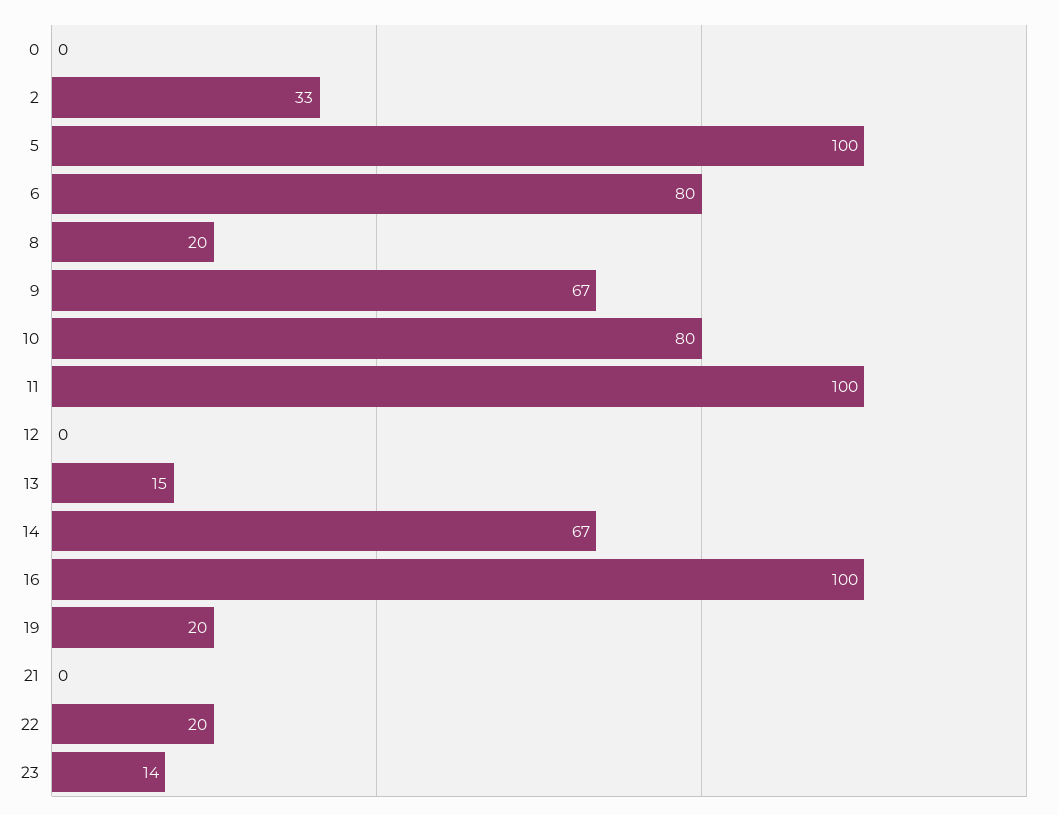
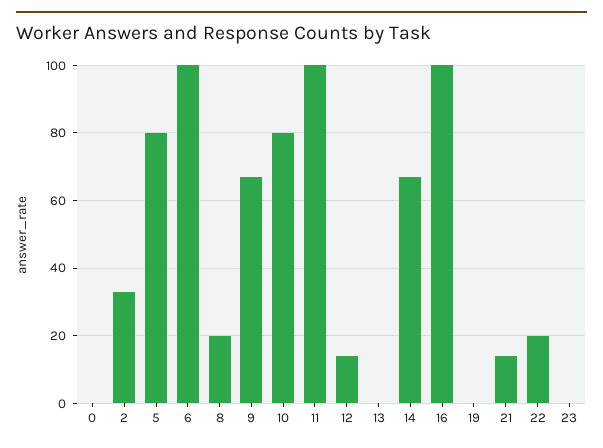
  {
    "0": 0,
    "2": 33,
-   "5": 100,
+   "5": 80,
-   "6": 80,
+   "6": 100,
    "8": 20,
    "9": 67,
    "10": 80,
    "11": 100,
-   "12": 0,
+   "12": 15,
-   "13": 15,
+   "13": 0,
    "14": 67,
    "16": 100,
-   "19": 20,
+   "19": 0,
-   "21": 0,
+   "21": 15,
    "22": 20,
-   "23": 14
+   "23": 0
  }

